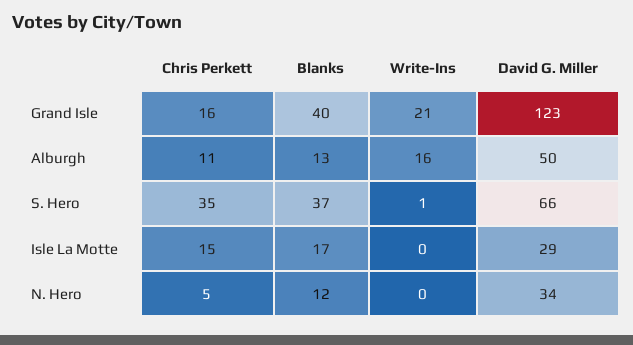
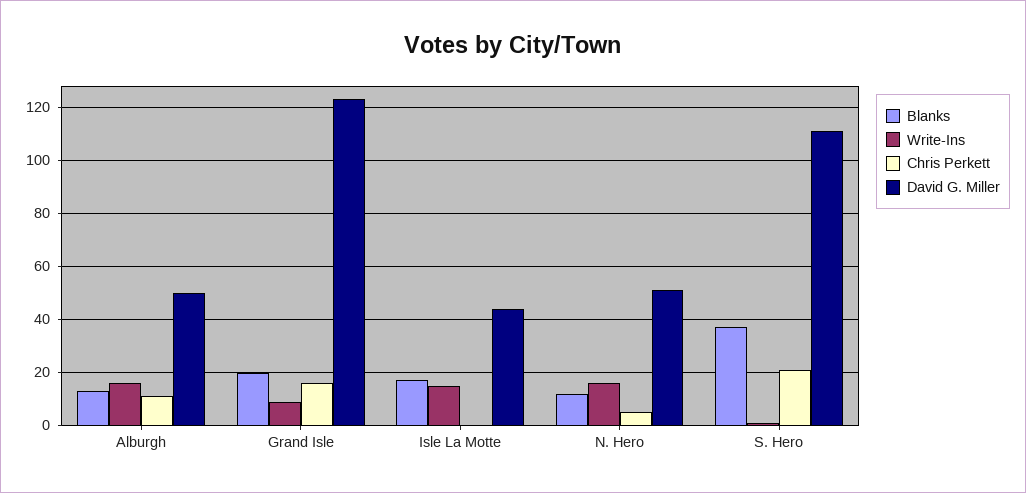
  {
    "Chris Perkett": {
      "Grand Isle": 16,
      "Alburgh": 11,
-     "S. Hero": 35,
+     "S. Hero": 20,
-     "Isle La Motte": 15,
+     "Isle La Motte": 0,
      "N. Hero": 5
    },
    "Blanks": {
-     "Grand Isle": 40,
+     "Grand Isle": 20,
      "Alburgh": 13,
      "S. Hero": 37,
      "Isle La Motte": 17,
      "N. Hero": 12
    },
    "Write-Ins": {
-     "Grand Isle": 21,
+     "Grand Isle": 10,
      "Alburgh": 16,
      "S. Hero": 1,
-     "Isle La Motte": 0,
+     "Isle La Motte": 15,
-     "N. Hero": 0
+     "N. Hero": 15
    },
    "David G. Miller": {
      "Grand Isle": 123,
      "Alburgh": 50,
-     "S. Hero": 66,
+     "S. Hero": 110,
-     "Isle La Motte": 29,
+     "Isle La Motte": 45,
-     "N. Hero": 34
+     "N. Hero": 50
    }
  }

